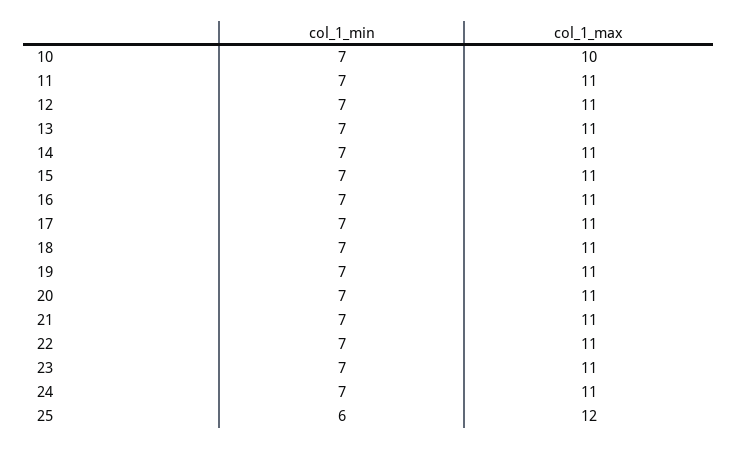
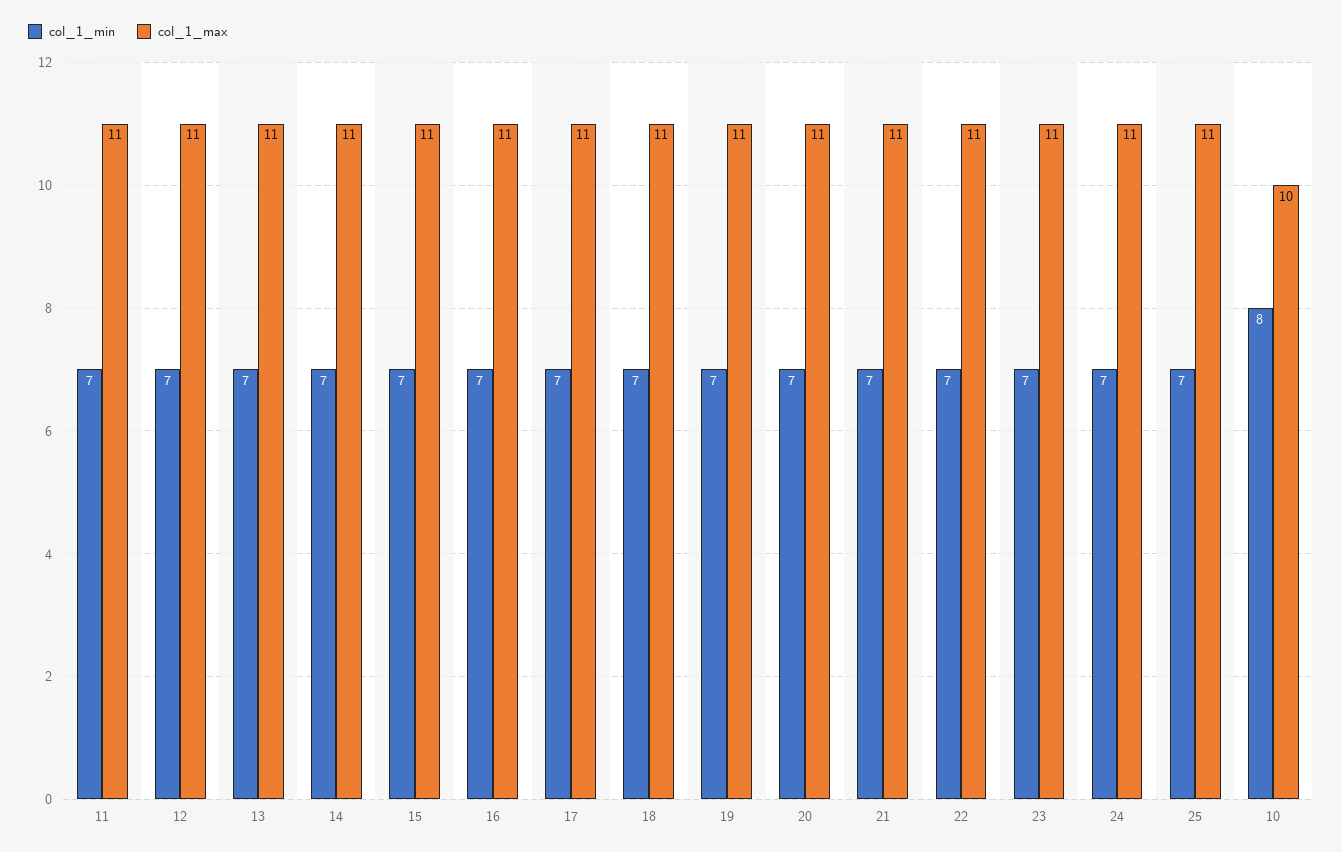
  {
    "col_1_min": {
-     "10": 7,
+     "10": 8,
      "11": 7,
      "12": 7,
      "13": 7,
      "14": 7,
      "15": 7,
      "16": 7,
      "17": 7,
      "18": 7,
      "19": 7,
      "20": 7,
      "21": 7,
      "22": 7,
      "23": 7,
      "24": 7,
-     "25": 6
+     "25": 7
    },
    "col_1_max": {
      "10": 10,
      "11": 11,
      "12": 11,
      "13": 11,
      "14": 11,
      "15": 11,
      "16": 11,
      "17": 11,
      "18": 11,
      "19": 11,
      "20": 11,
      "21": 11,
      "22": 11,
      "23": 11,
      "24": 11,
-     "25": 12
+     "25": 11
    }
  }

